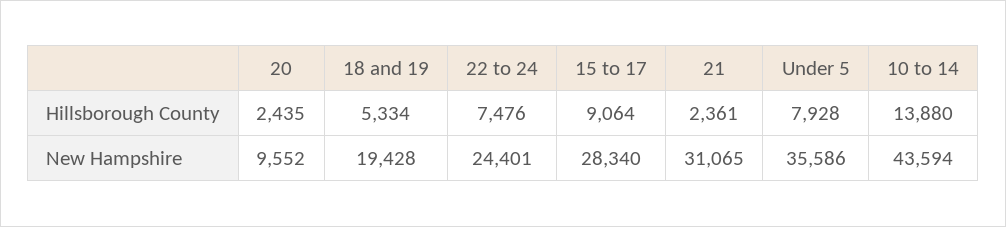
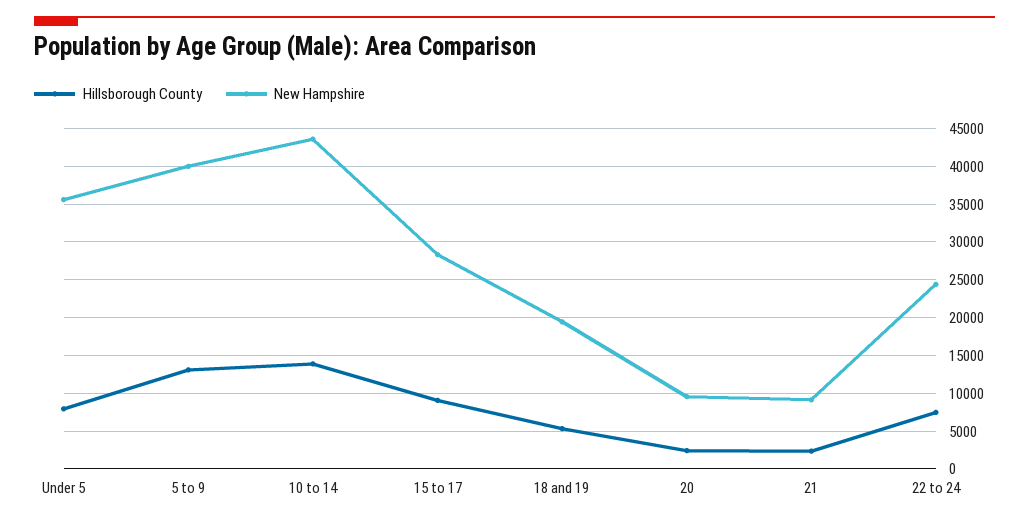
  {
    "Hillsborough County": {
      "20": 2435,
      "18 and 19": 5334,
      "22 to 24": 7476,
      "15 to 17": 9064,
      "21": 2361,
      "Under 5": 7928,
-     "10 to 14": 13880
+     "10 to 14": 13880,
+     "5 to 9": 13000
    },
    "New Hampshire": {
      "20": 9552,
      "18 and 19": 19428,
      "22 to 24": 24401,
      "15 to 17": 28340,
-     "21": 31065,
+     "21": 9000,
      "Under 5": 35586,
-     "10 to 14": 43594
+     "10 to 14": 43594,
+     "5 to 9": 40000
    }
  }

